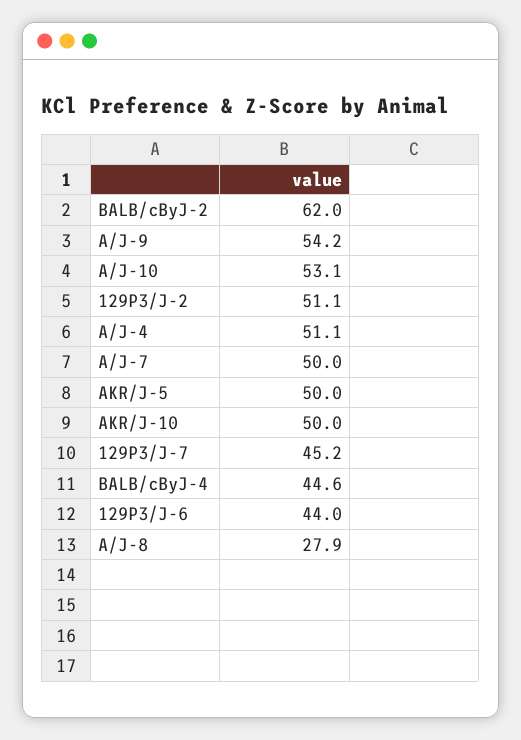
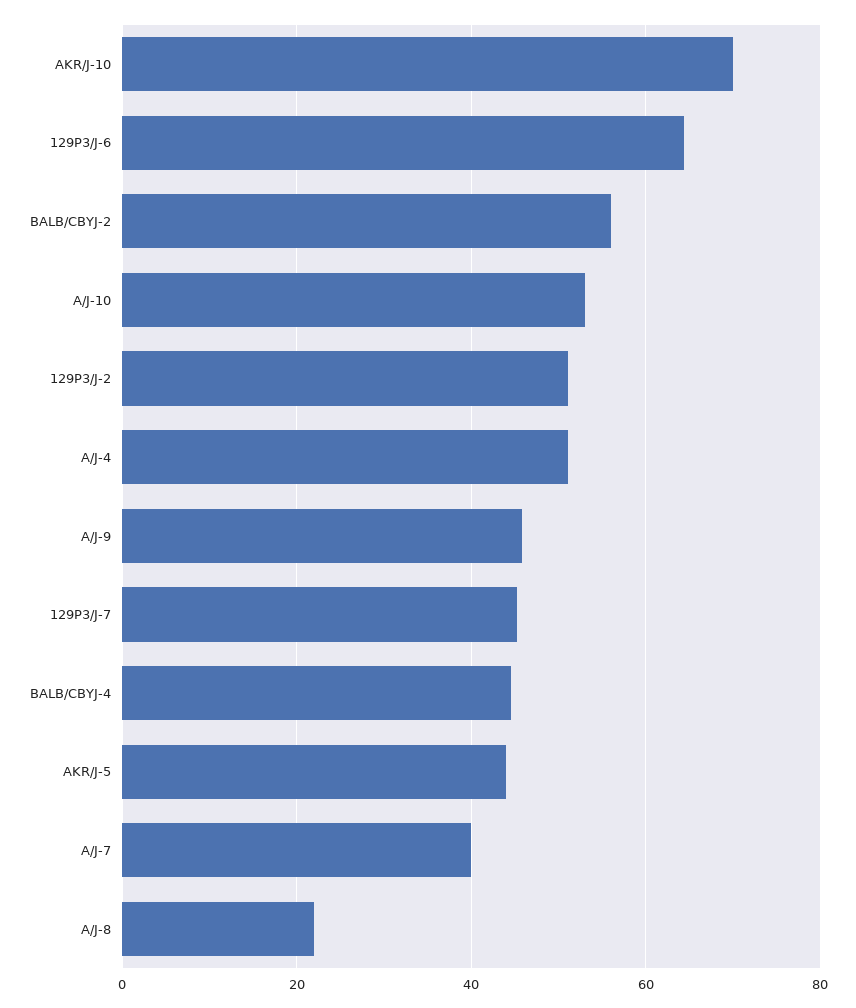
  {
-   "BALB/cByJ-2": 62,
+   "BALB/cByJ-2": 56,
-   "A/J-9": 54.2,
+   "A/J-9": 46,
    "A/J-10": 53.1,
    "129P3/J-2": 51.1,
    "A/J-4": 51.1,
-   "A/J-7": 50,
+   "A/J-7": 40,
-   "AKR/J-5": 50,
+   "AKR/J-5": 44,
-   "AKR/J-10": 50,
+   "AKR/J-10": 70,
    "129P3/J-7": 45.2,
    "BALB/cByJ-4": 44.6,
-   "129P3/J-6": 44,
+   "129P3/J-6": 64,
-   "A/J-8": 27.9
+   "A/J-8": 22
  }

